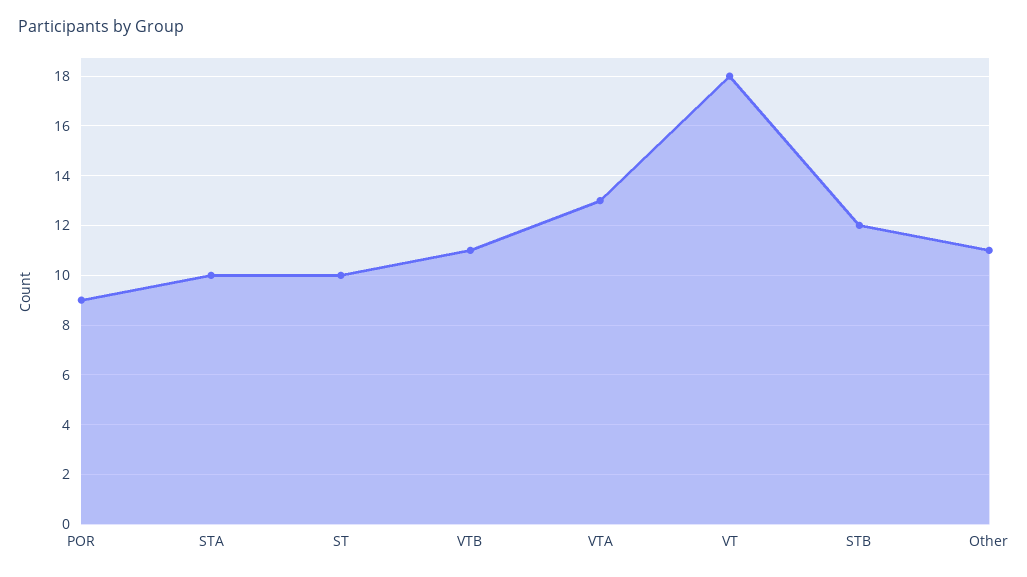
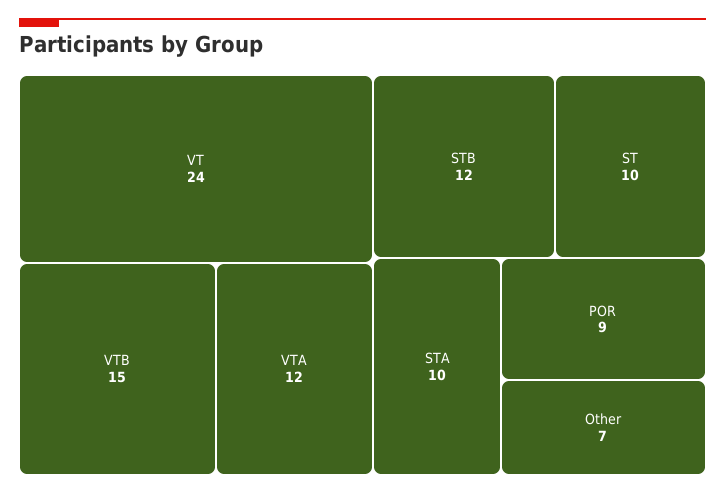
  {
    "POR": 9,
    "STA": 10,
    "ST": 10,
-   "VTB": 11,
+   "VTB": 15,
-   "VTA": 13,
+   "VTA": 12,
-   "VT": 18,
+   "VT": 24,
    "STB": 12,
-   "Other": 11
+   "Other": 7
  }

